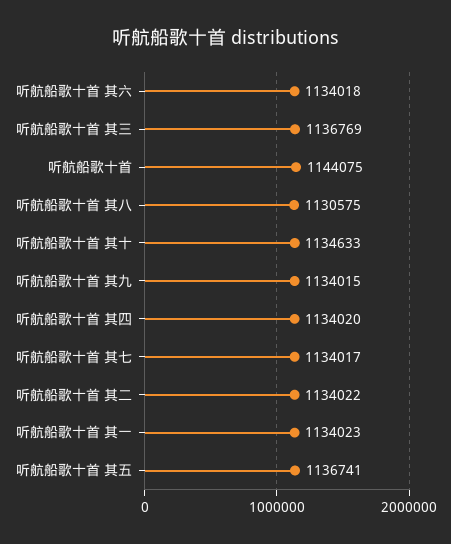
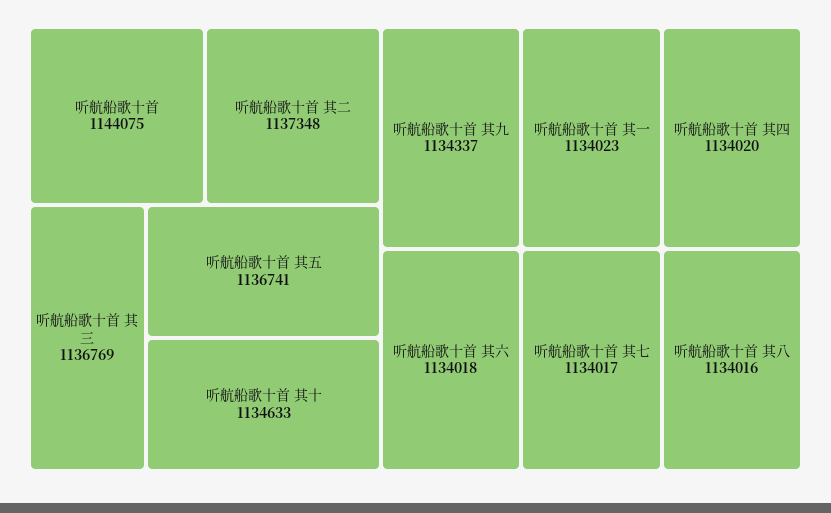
  {
    "听航船歌十首 其六": 1134018,
    "听航船歌十首 其三": 1136769,
    "听航船歌十首": 1144075,
-   "听航船歌十首 其八": 1130575,
+   "听航船歌十首 其八": 1134016,
    "听航船歌十首 其十": 1134633,
-   "听航船歌十首 其九": 1134015,
+   "听航船歌十首 其九": 1134337,
    "听航船歌十首 其四": 1134020,
    "听航船歌十首 其七": 1134017,
-   "听航船歌十首 其二": 1134022,
+   "听航船歌十首 其二": 1137348,
    "听航船歌十首 其一": 1134023,
    "听航船歌十首 其五": 1136741
  }

